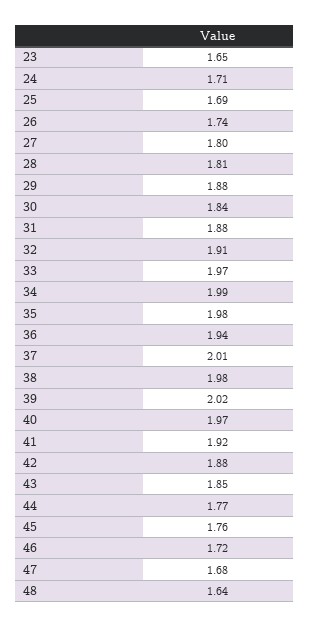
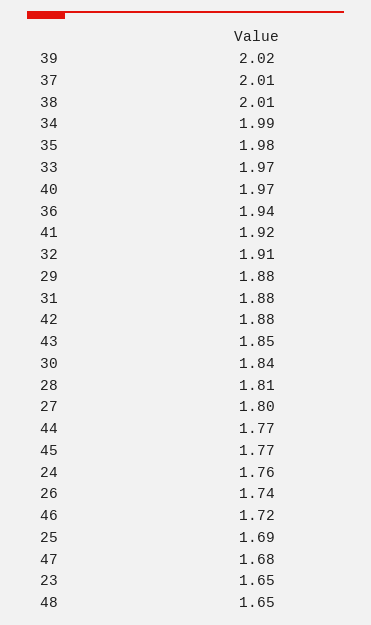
  {
    "23": 1.65,
-   "24": 1.71,
+   "24": 1.76,
    "25": 1.69,
    "26": 1.74,
    "27": 1.8,
    "28": 1.81,
    "29": 1.88,
    "30": 1.84,
    "31": 1.88,
    "32": 1.91,
    "33": 1.97,
    "34": 1.99,
    "35": 1.98,
    "36": 1.94,
    "37": 2.01,
-   "38": 1.98,
+   "38": 2.01,
    "39": 2.02,
    "40": 1.97,
    "41": 1.92,
    "42": 1.88,
    "43": 1.85,
    "44": 1.77,
-   "45": 1.76,
+   "45": 1.77,
    "46": 1.72,
    "47": 1.68,
-   "48": 1.64
+   "48": 1.65
  }

